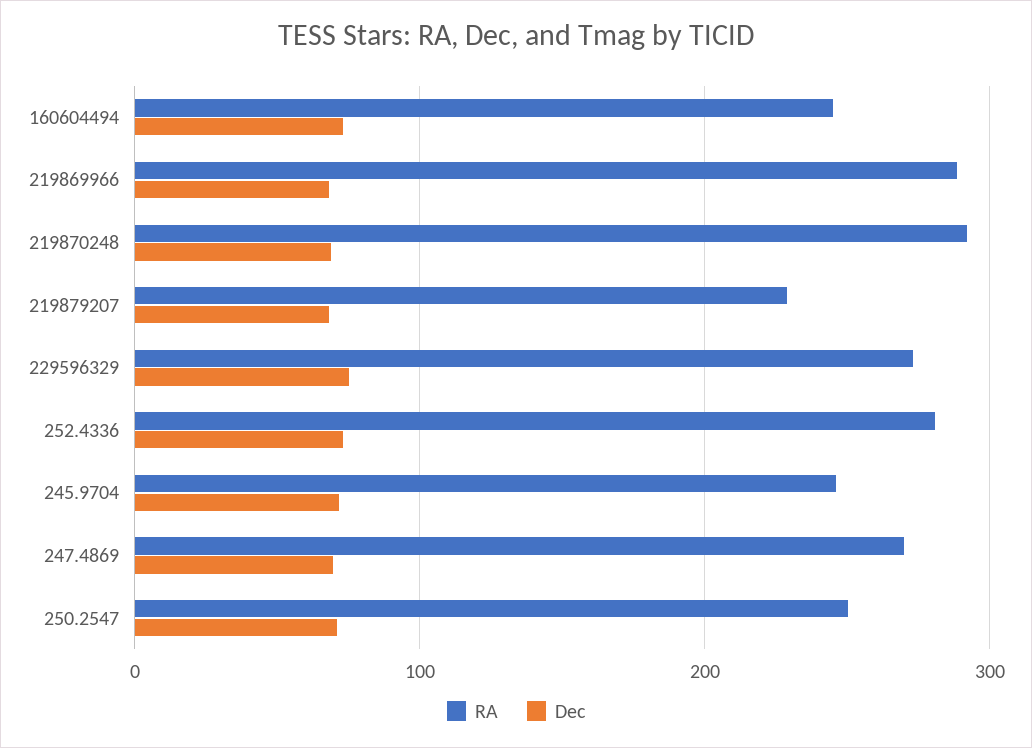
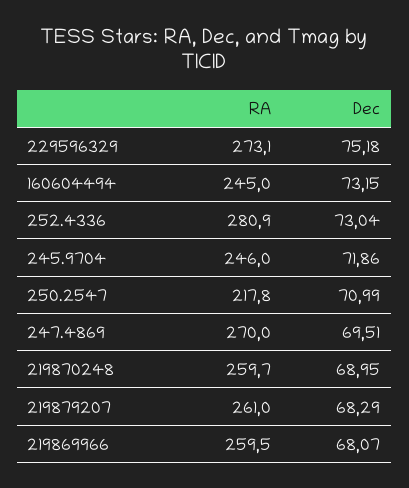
  {
    "RA": {
      "160604494": 245,
-     "219869966": 290,
+     "219869966": 259.5,
-     "219870248": 290,
+     "219870248": 259.7,
-     "219879207": 230,
+     "219879207": 261,
      "229596329": 273.1,
      "252.4336": 280.9,
      "245.9704": 246,
      "247.4869": 270,
-     "250.2547": 250
+     "250.2547": 217.8
    },
    "Dec": {
      "160604494": 73.15,
      "219869966": 68.07,
      "219870248": 68.95,
      "219879207": 68.29,
      "229596329": 75.18,
      "252.4336": 73.04,
      "245.9704": 71.86,
      "247.4869": 69.51,
      "250.2547": 70.99
    }
  }

